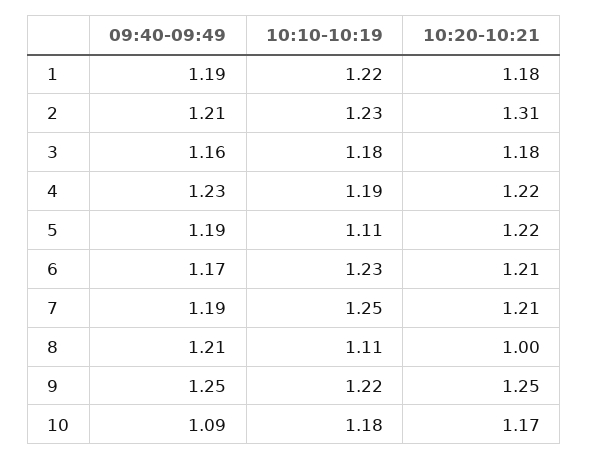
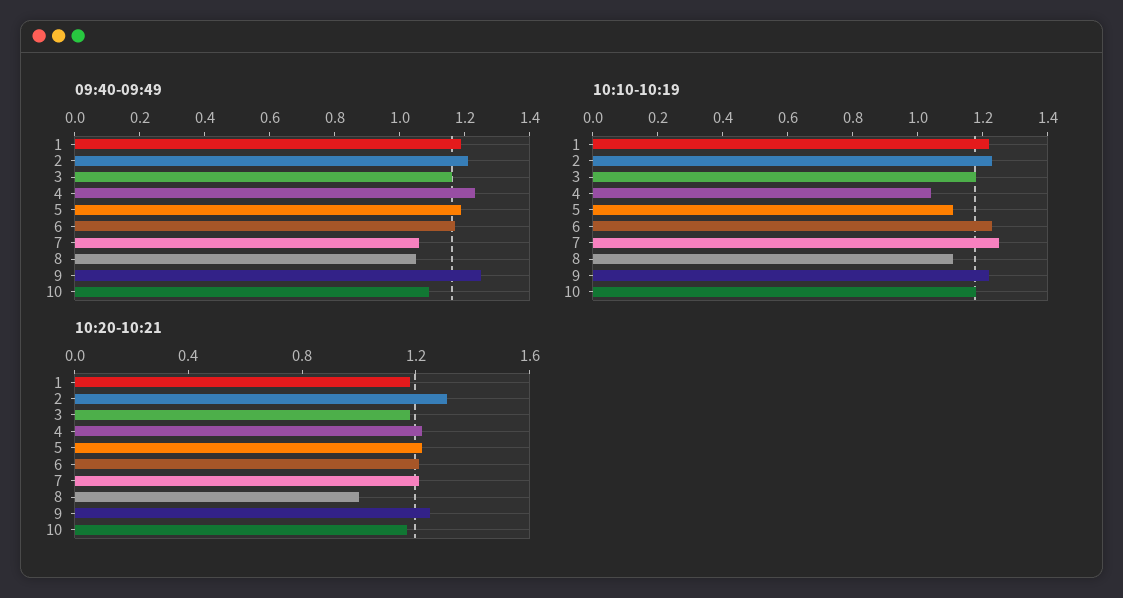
  {
    "09:40-09:49": {
      "1": 1.19,
      "2": 1.21,
      "3": 1.16,
      "4": 1.23,
      "5": 1.19,
      "6": 1.17,
-     "7": 1.19,
+     "7": 1.05,
-     "8": 1.21,
+     "8": 1.05,
      "9": 1.25,
      "10": 1.09
    },
    "10:10-10:19": {
      "1": 1.22,
      "2": 1.23,
      "3": 1.18,
-     "4": 1.19,
+     "4": 1.05,
      "5": 1.11,
      "6": 1.23,
      "7": 1.25,
      "8": 1.11,
      "9": 1.22,
      "10": 1.18
    },
    "10:20-10:21": {
      "1": 1.18,
      "2": 1.31,
      "3": 1.18,
      "4": 1.22,
      "5": 1.22,
      "6": 1.21,
      "7": 1.21,
      "8": 1,
      "9": 1.25,
      "10": 1.17
    }
  }

